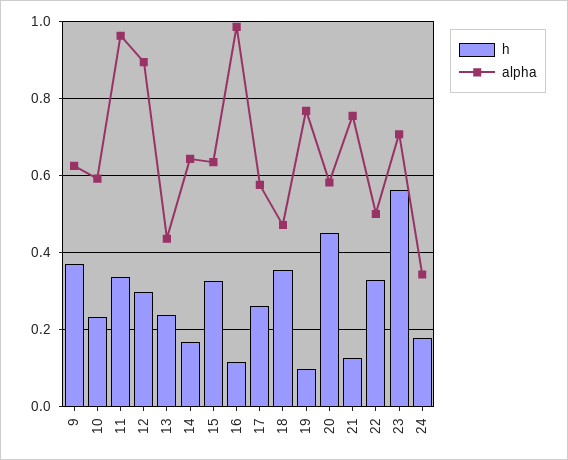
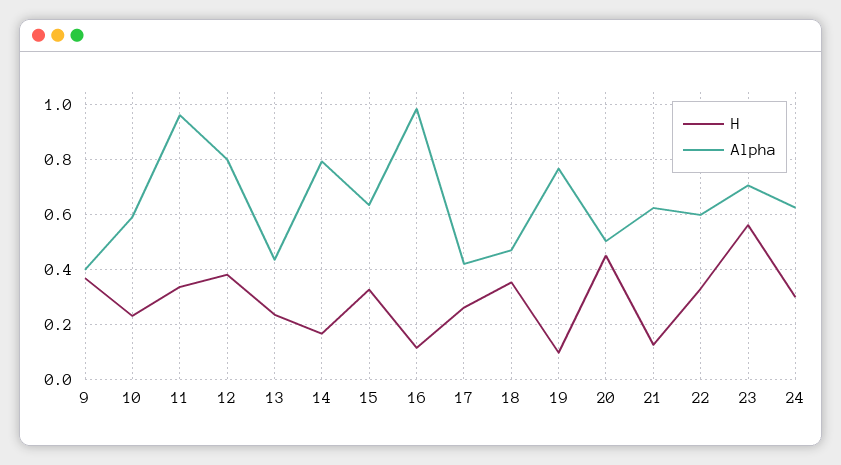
  {
    "h": {
      "9": 0.36,
      "10": 0.24,
      "11": 0.34,
-     "12": 0.3,
+     "12": 0.375,
      "13": 0.24,
      "14": 0.16,
      "15": 0.32,
      "16": 0.12,
      "17": 0.26,
      "18": 0.36,
      "19": 0.1,
      "20": 0.46,
      "21": 0.12,
      "22": 0.32,
      "23": 0.56,
-     "24": 0.18
+     "24": 0.3
    },
    "alpha": {
-     "9": 0.62,
+     "9": 0.4,
      "10": 0.6,
      "11": 0.96,
-     "12": 0.9,
+     "12": 0.8,
      "13": 0.44,
-     "14": 0.64,
+     "14": 0.8,
      "15": 0.64,
      "16": 0.98,
-     "17": 0.58,
+     "17": 0.425,
      "18": 0.48,
      "19": 0.76,
-     "20": 0.58,
+     "20": 0.5,
-     "21": 0.76,
+     "21": 0.625,
-     "22": 0.5,
+     "22": 0.6,
      "23": 0.7,
-     "24": 0.34
+     "24": 0.625
    }
  }

